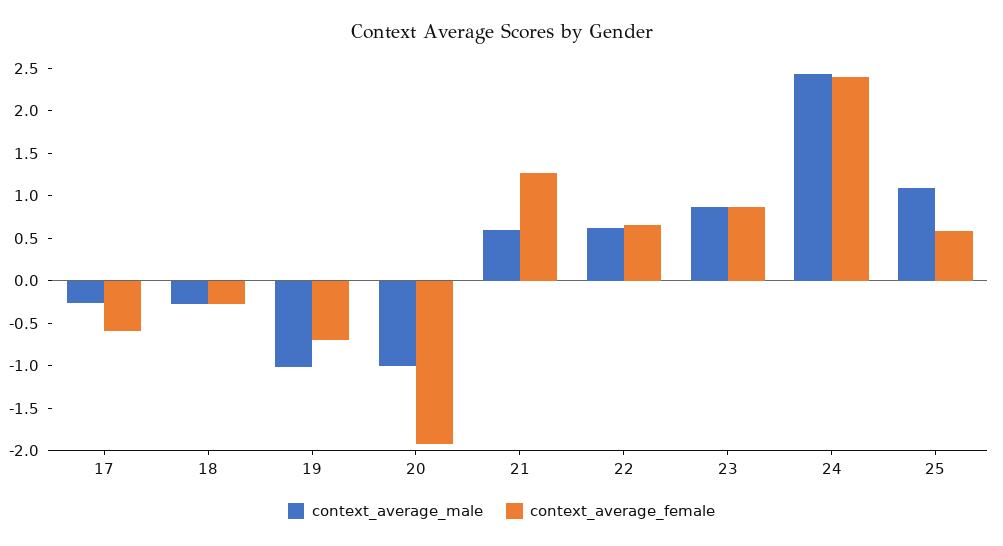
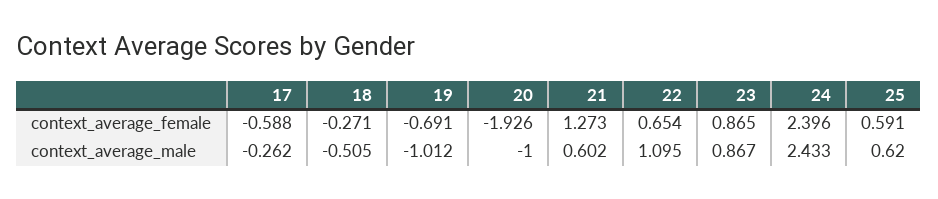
  {
    "context_average_male": {
      "17": -0.262,
-     "18": -0.3,
+     "18": -0.505,
      "19": -1.012,
      "20": -1,
      "21": 0.602,
-     "22": 0.6,
+     "22": 1.095,
      "23": 0.867,
      "24": 2.433,
-     "25": 1.1
+     "25": 0.62
    },
    "context_average_female": {
      "17": -0.588,
      "18": -0.271,
      "19": -0.691,
      "20": -1.926,
      "21": 1.273,
      "22": 0.654,
      "23": 0.865,
      "24": 2.396,
      "25": 0.591
    }
  }

